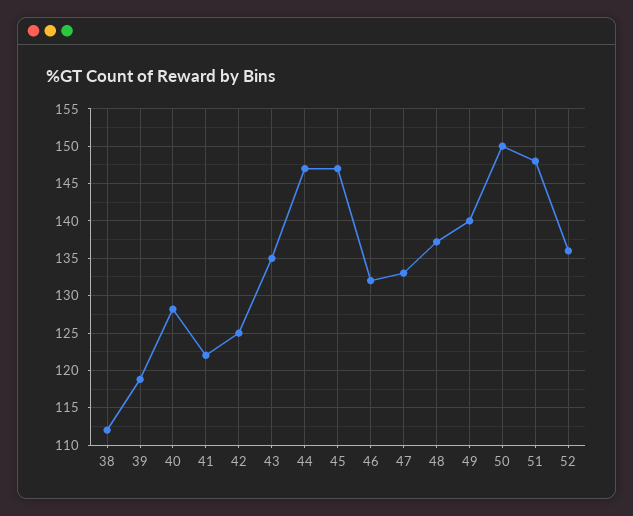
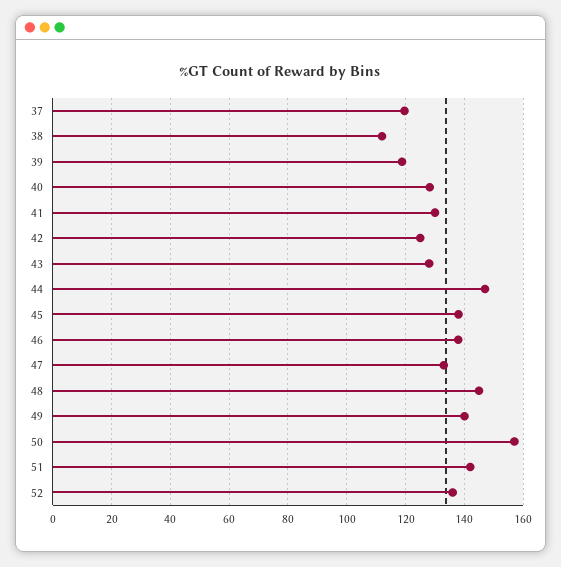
  {
    "38": 112,
    "39": 119,
    "40": 128,
-   "41": 122,
+   "41": 130,
    "42": 125,
-   "43": 135,
+   "43": 127.5,
    "44": 147,
-   "45": 147,
+   "45": 137.5,
-   "46": 132,
+   "46": 137.5,
    "47": 133,
-   "48": 137,
+   "48": 145,
    "49": 140,
-   "50": 150,
+   "50": 157.5,
-   "51": 148,
+   "51": 142.5,
-   "52": 136
+   "52": 136,
+   "37": 120
  }

